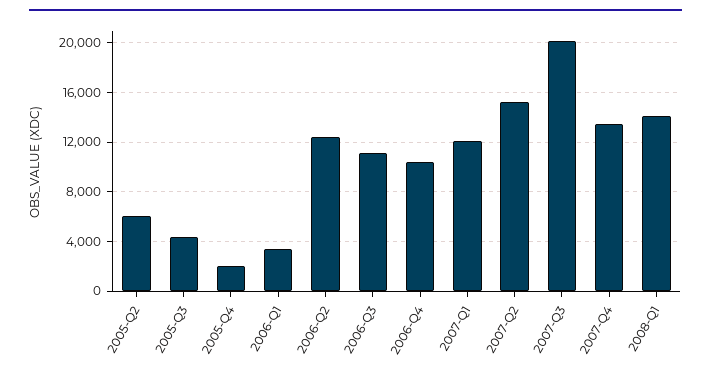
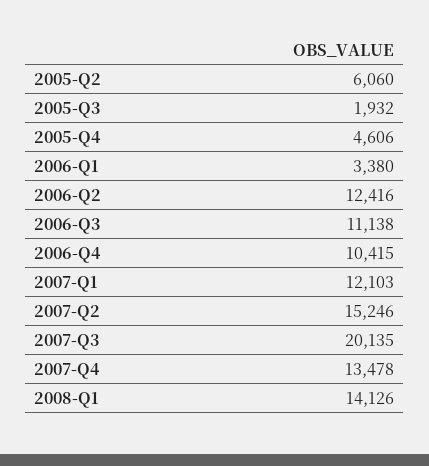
  {
    "2005-Q2": 6060,
-   "2005-Q3": 4500,
+   "2005-Q3": 1932,
-   "2005-Q4": 2000,
+   "2005-Q4": 4606,
    "2006-Q1": 3380,
    "2006-Q2": 12416,
    "2006-Q3": 11138,
    "2006-Q4": 10415,
    "2007-Q1": 12103,
    "2007-Q2": 15246,
    "2007-Q3": 20135,
    "2007-Q4": 13478,
    "2008-Q1": 14126
  }

